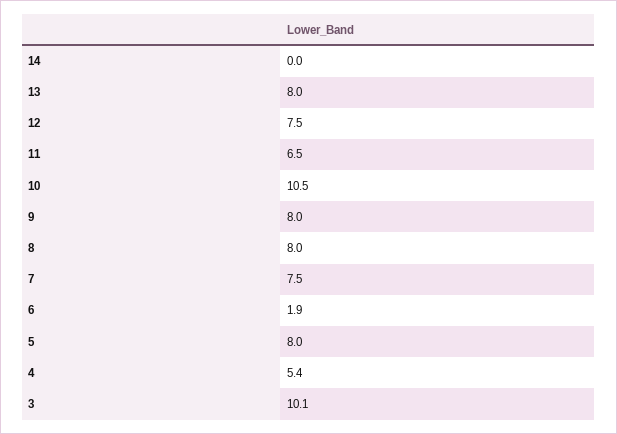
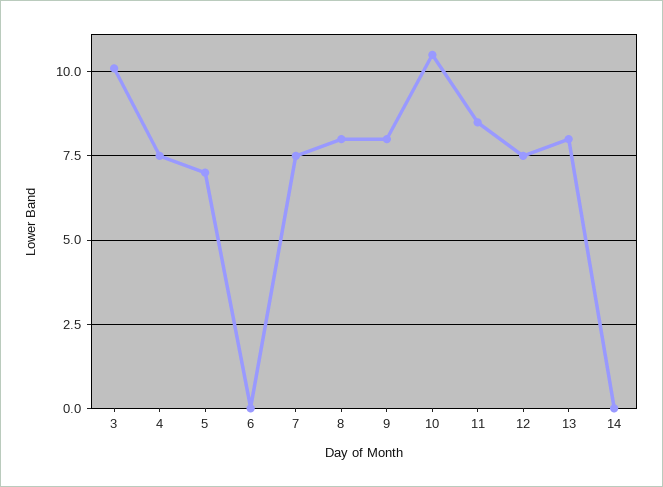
  {
    "14": 0,
    "13": 8,
    "12": 7.5,
-   "11": 6.5,
+   "11": 8.5,
    "10": 10.5,
    "9": 8,
    "8": 8,
    "7": 7.5,
-   "6": 1.9,
+   "6": 0,
-   "5": 8,
+   "5": 7,
-   "4": 5.4,
+   "4": 7.5,
    "3": 10.1
  }

